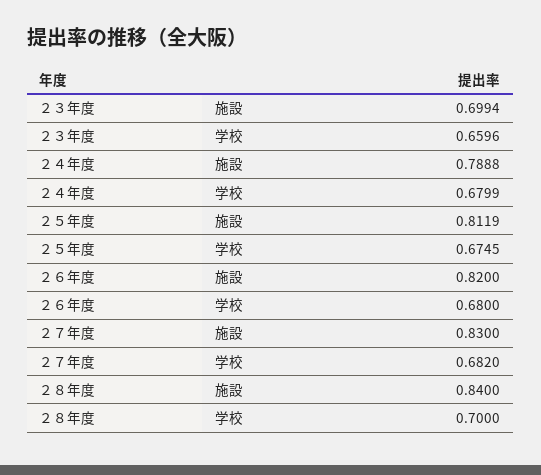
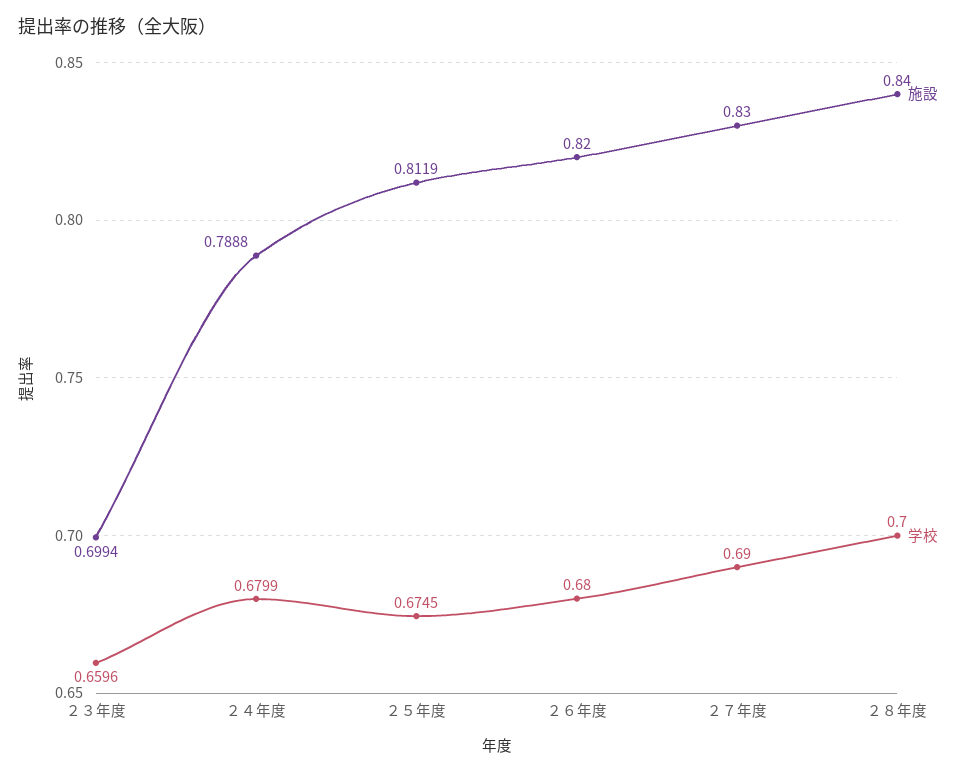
  {
    "施設": {
      "２３年度": 0.6994,
      "２４年度": 0.7888,
      "２５年度": 0.8119,
      "２６年度": 0.82,
      "２７年度": 0.83,
      "２８年度": 0.84
    },
    "学校": {
      "２３年度": 0.6596,
      "２４年度": 0.6799,
      "２５年度": 0.6745,
      "２６年度": 0.68,
-     "２７年度": 0.682,
+     "２７年度": 0.69,
      "２８年度": 0.7
    }
  }

